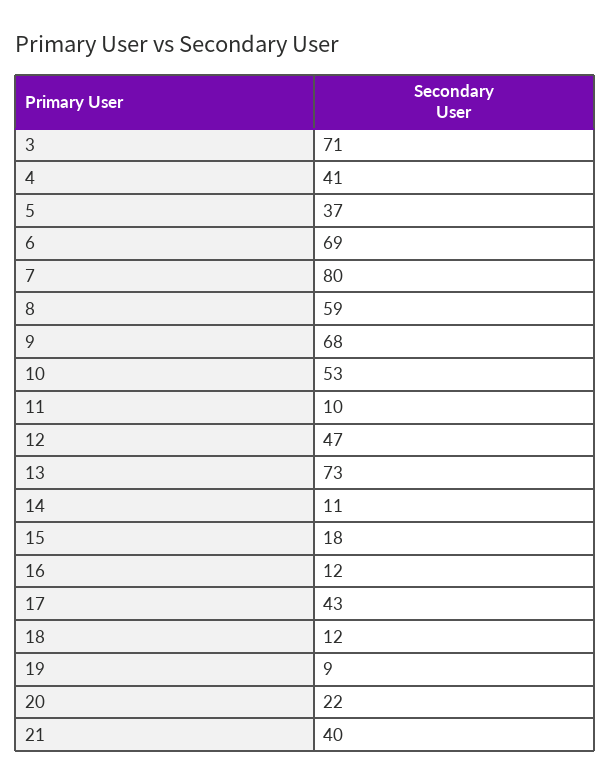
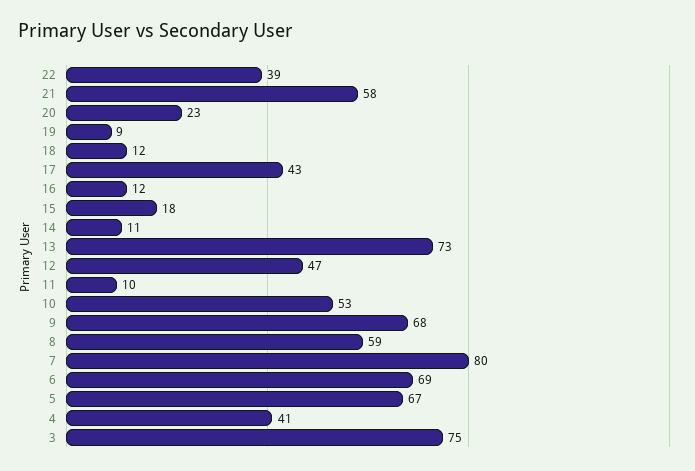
  {
-   "3": 71,
+   "3": 75,
    "4": 41,
-   "5": 37,
+   "5": 67,
    "6": 69,
    "7": 80,
    "8": 59,
    "9": 68,
    "10": 53,
    "11": 10,
    "12": 47,
    "13": 73,
    "14": 11,
    "15": 18,
    "16": 12,
    "17": 43,
    "18": 12,
    "19": 9,
-   "20": 22,
+   "20": 23,
-   "21": 40
+   "21": 58,
+   "22": 39
  }

